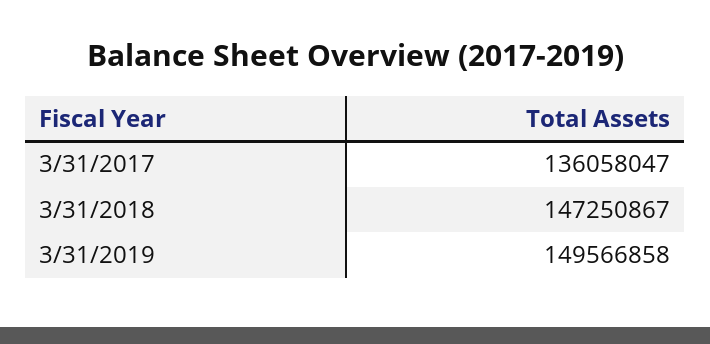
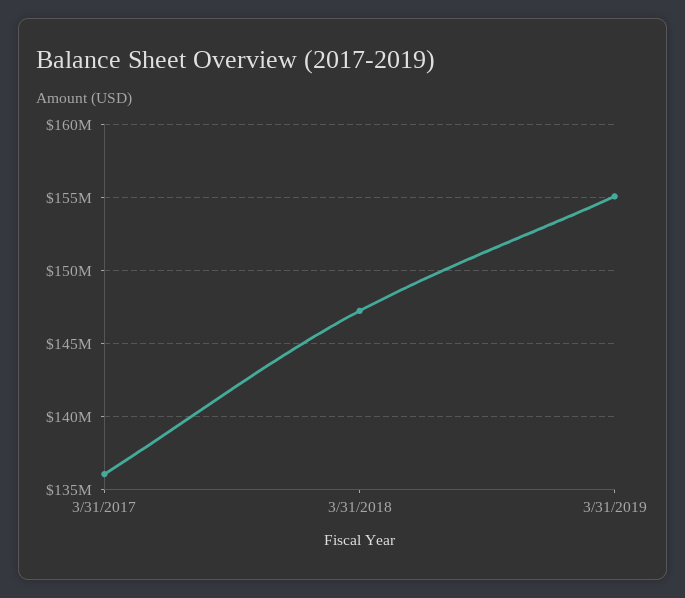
  {
    "3/31/2017": 136058047,
    "3/31/2018": 147250867,
-   "3/31/2019": 149566858
+   "3/31/2019": 155000000
  }

